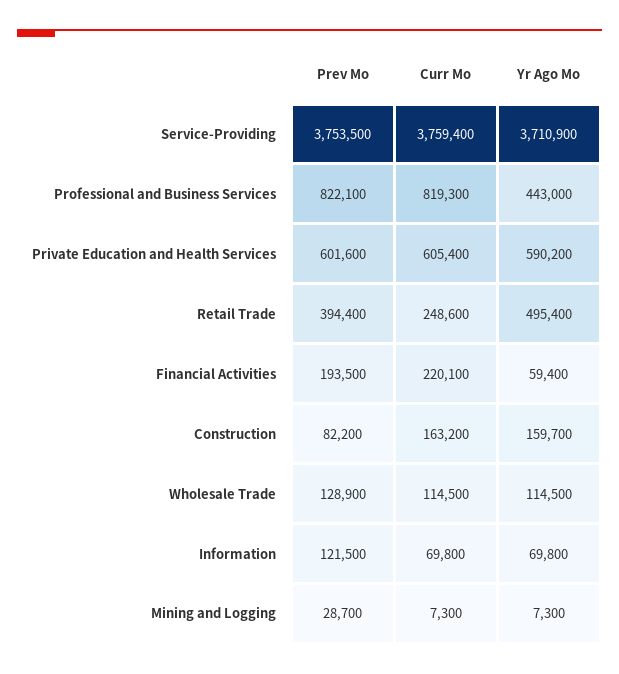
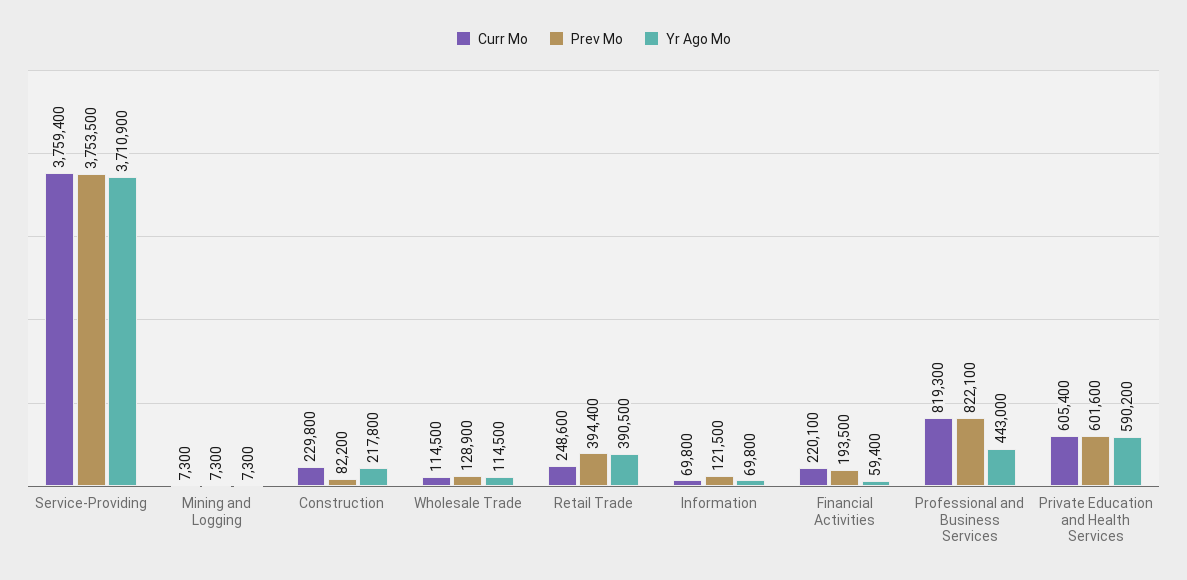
  {
    "Prev Mo": {
      "Service-Providing": 3753500,
      "Professional and Business Services": 822100,
      "Private Education and Health Services": 601600,
      "Retail Trade": 394400,
      "Financial Activities": 193500,
      "Construction": 82200,
      "Wholesale Trade": 128900,
      "Information": 121500,
-     "Mining and Logging": 28700
+     "Mining and Logging": 7300
    },
    "Curr Mo": {
      "Service-Providing": 3759400,
      "Professional and Business Services": 819300,
      "Private Education and Health Services": 605400,
      "Retail Trade": 248600,
      "Financial Activities": 220100,
-     "Construction": 163200,
+     "Construction": 229800,
      "Wholesale Trade": 114500,
      "Information": 69800,
      "Mining and Logging": 7300
    },
    "Yr Ago Mo": {
      "Service-Providing": 3710900,
      "Professional and Business Services": 443000,
      "Private Education and Health Services": 590200,
-     "Retail Trade": 495400,
+     "Retail Trade": 390500,
      "Financial Activities": 59400,
-     "Construction": 159700,
+     "Construction": 217800,
      "Wholesale Trade": 114500,
      "Information": 69800,
      "Mining and Logging": 7300
    }
  }

